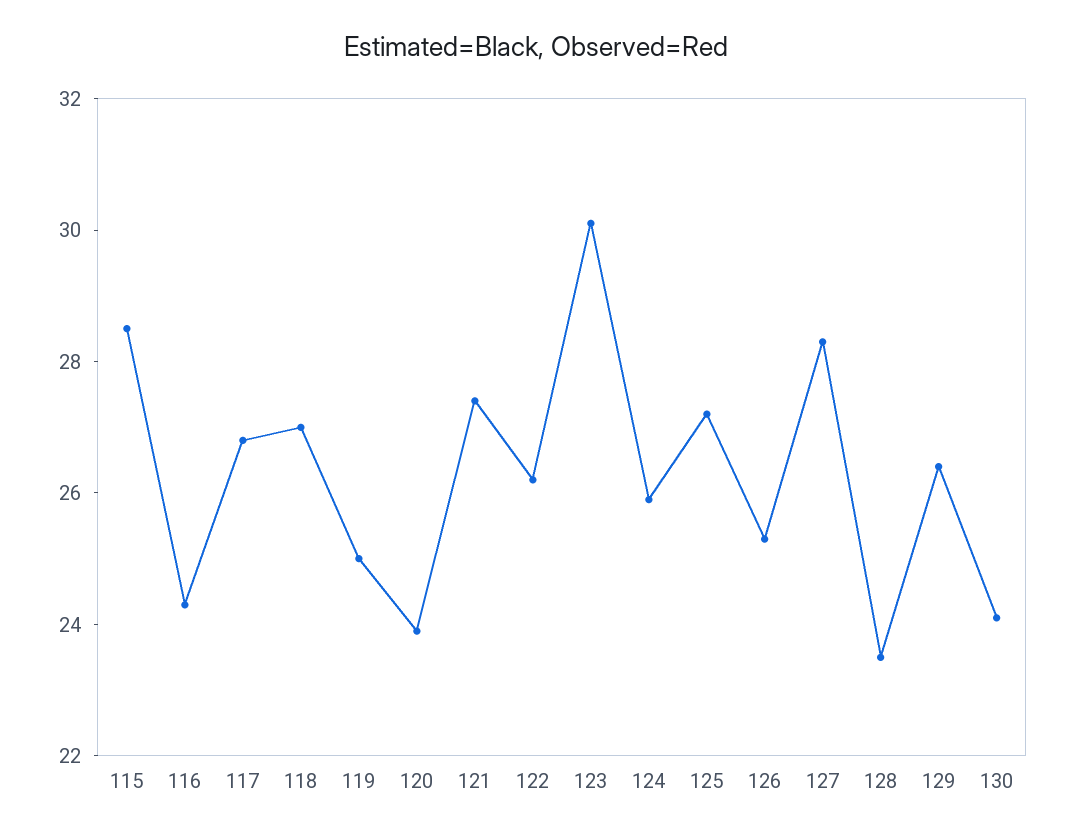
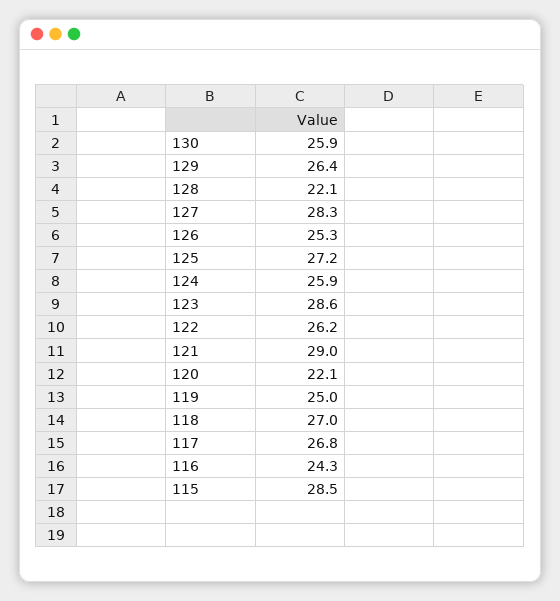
  {
    "115": 28.5,
    "116": 24.3,
    "117": 26.8,
    "118": 27,
    "119": 25,
-   "120": 24,
+   "120": 22.1,
-   "121": 27.5,
+   "121": 29,
    "122": 26.2,
-   "123": 30,
+   "123": 28.6,
    "124": 25.9,
    "125": 27.2,
    "126": 25.3,
    "127": 28.3,
-   "128": 23.5,
+   "128": 22.1,
    "129": 26.4,
-   "130": 24
+   "130": 25.9
  }

